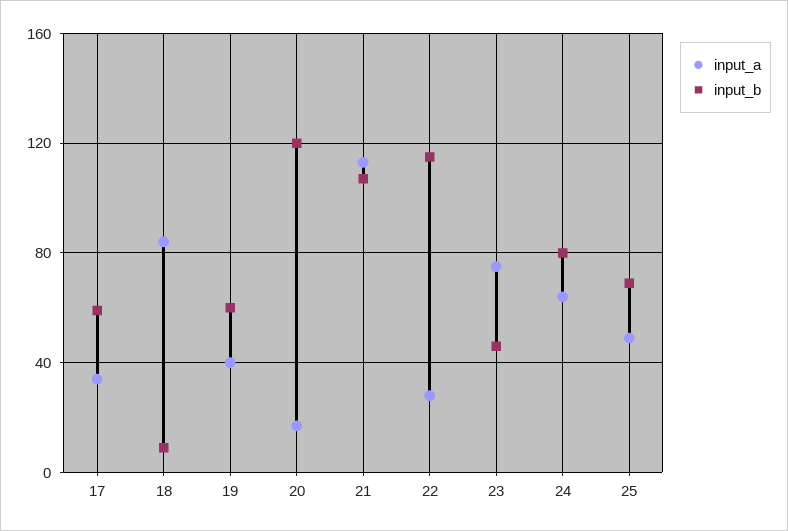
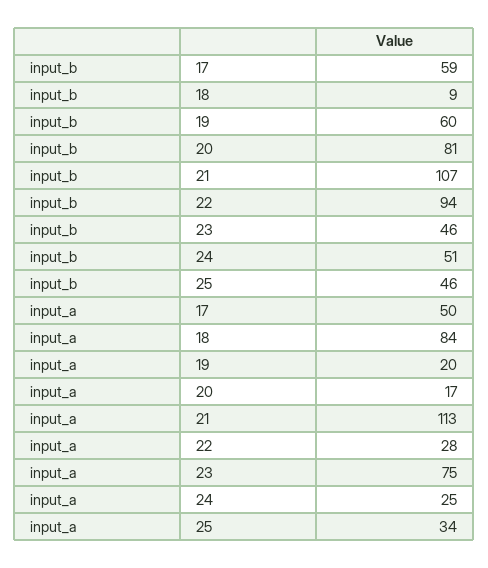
  {
    "input_a": {
-     "17": 35,
+     "17": 50,
      "18": 84,
-     "19": 40,
+     "19": 20,
      "20": 17,
      "21": 113,
      "22": 28,
      "23": 75,
-     "24": 65,
+     "24": 25,
-     "25": 50
+     "25": 34
    },
    "input_b": {
      "17": 59,
      "18": 9,
      "19": 60,
-     "20": 120,
+     "20": 81,
      "21": 107,
-     "22": 115,
+     "22": 94,
      "23": 46,
-     "24": 80,
+     "24": 51,
-     "25": 70
+     "25": 46
    }
  }

